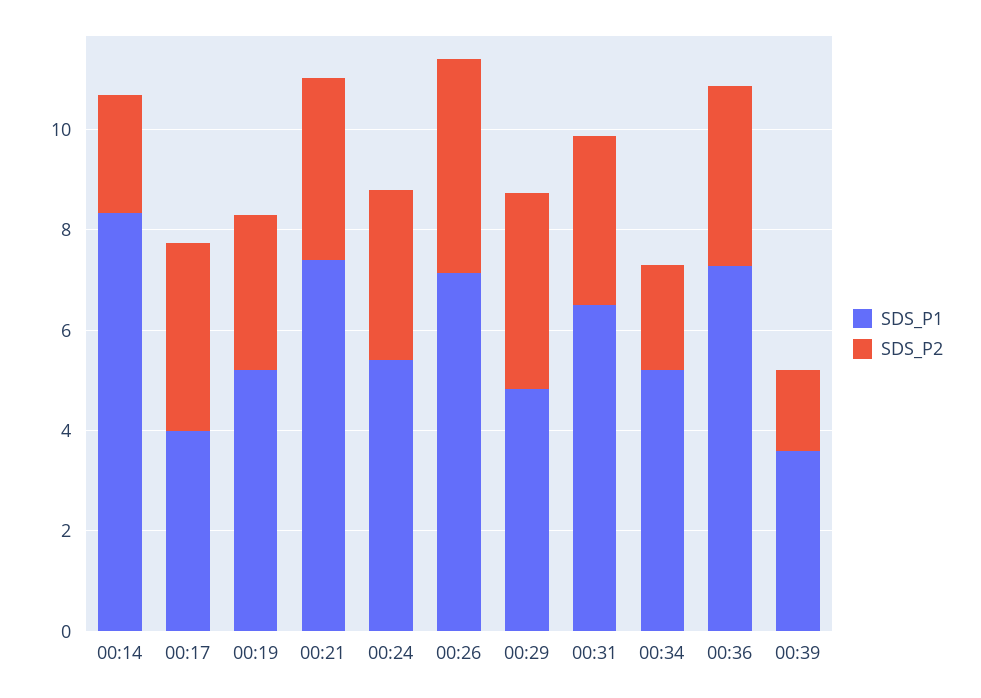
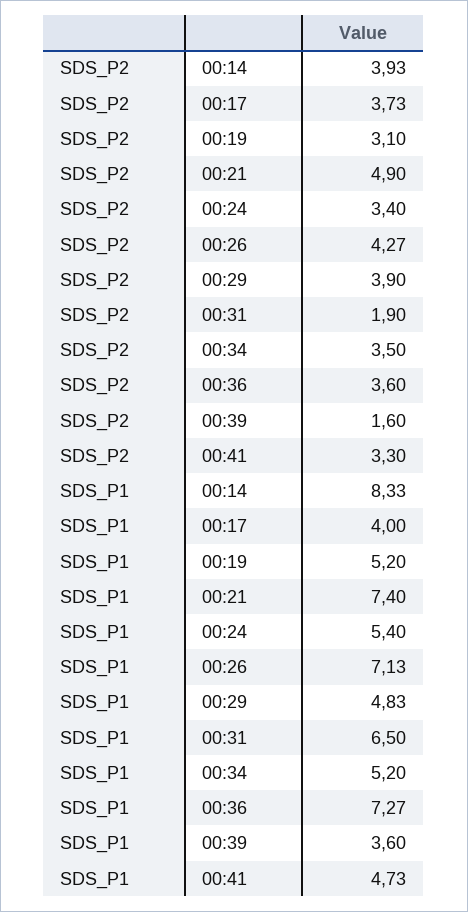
  {
    "SDS_P1": {
      "00:14": 8.33,
      "00:17": 4,
      "00:19": 5.2,
      "00:21": 7.4,
      "00:24": 5.4,
      "00:26": 7.13,
      "00:29": 4.83,
      "00:31": 6.5,
      "00:34": 5.2,
      "00:36": 7.27,
-     "00:39": 3.6
+     "00:39": 3.6,
+     "00:41": 4.73
    },
    "SDS_P2": {
-     "00:14": 2.5,
+     "00:14": 3.93,
      "00:17": 3.73,
      "00:19": 3.1,
-     "00:21": 3.5,
+     "00:21": 4.9,
      "00:24": 3.4,
      "00:26": 4.27,
      "00:29": 3.9,
-     "00:31": 3.5,
+     "00:31": 1.9,
-     "00:34": 2,
+     "00:34": 3.5,
      "00:36": 3.6,
-     "00:39": 1.6
+     "00:39": 1.6,
+     "00:41": 3.3
    }
  }

